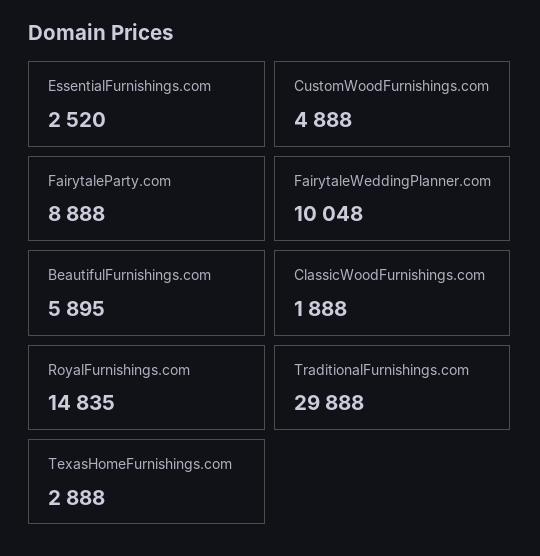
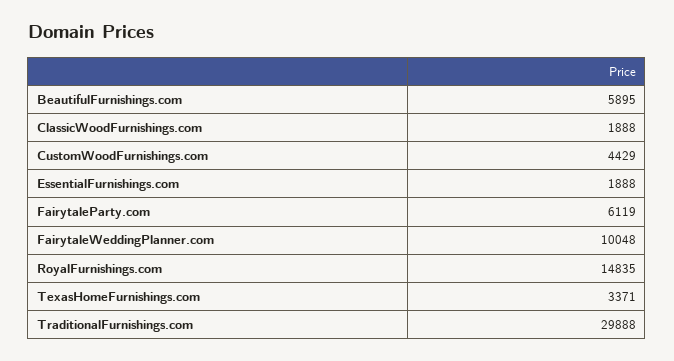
  {
-   "EssentialFurnishings.com": 2520,
+   "EssentialFurnishings.com": 1888,
-   "CustomWoodFurnishings.com": 4888,
+   "CustomWoodFurnishings.com": 4429,
-   "FairytaleParty.com": 8888,
+   "FairytaleParty.com": 6119,
    "FairytaleWeddingPlanner.com": 10048,
    "BeautifulFurnishings.com": 5895,
    "ClassicWoodFurnishings.com": 1888,
    "RoyalFurnishings.com": 14835,
    "TraditionalFurnishings.com": 29888,
-   "TexasHomeFurnishings.com": 2888
+   "TexasHomeFurnishings.com": 3371
  }

